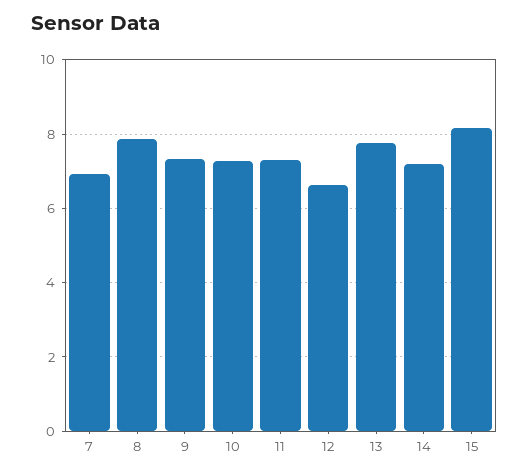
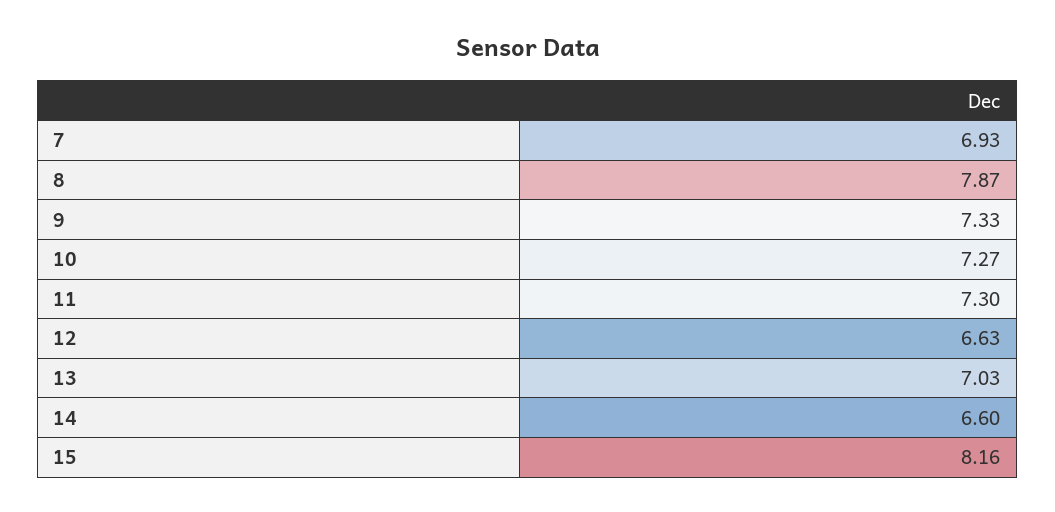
  {
    "7": 6.93,
    "8": 7.87,
    "9": 7.33,
    "10": 7.27,
    "11": 7.3,
    "12": 6.63,
-   "13": 7.8,
+   "13": 7.03,
-   "14": 7.2,
+   "14": 6.6,
    "15": 8.16
  }

